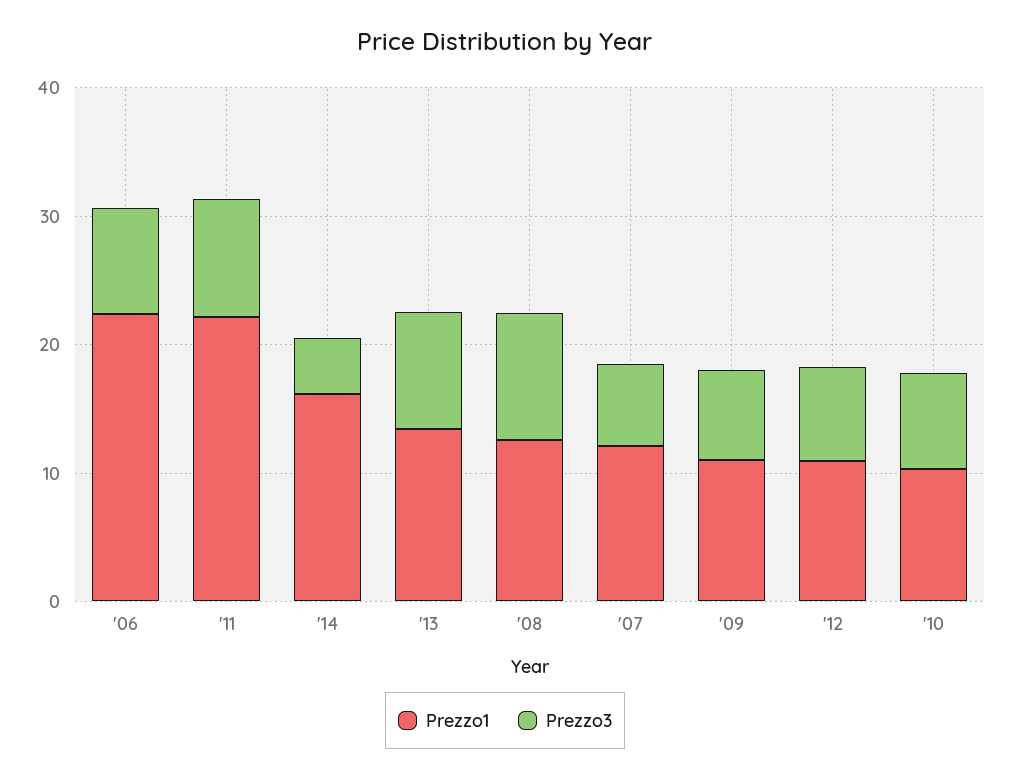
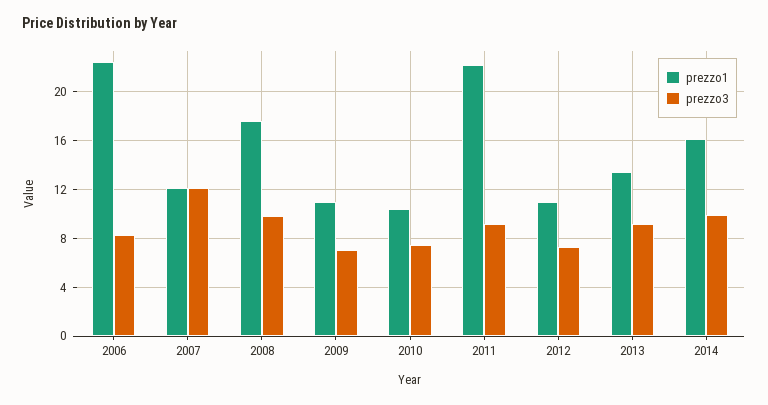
  {
    "Prezzo1": {
      "'06": 22.5,
      "'11": 22,
      "'14": 16,
      "'13": 13.5,
-     "'08": 12,
+     "'08": 17.5,
      "'07": 12,
      "'09": 11,
      "'12": 11,
      "'10": 10.5
    },
    "Prezzo3": {
      "'06": 8.5,
      "'11": 9,
-     "'14": 4,
+     "'14": 10,
      "'13": 9,
      "'08": 10,
-     "'07": 6,
+     "'07": 12,
      "'09": 7,
      "'12": 7.5,
      "'10": 7.5
    }
  }

